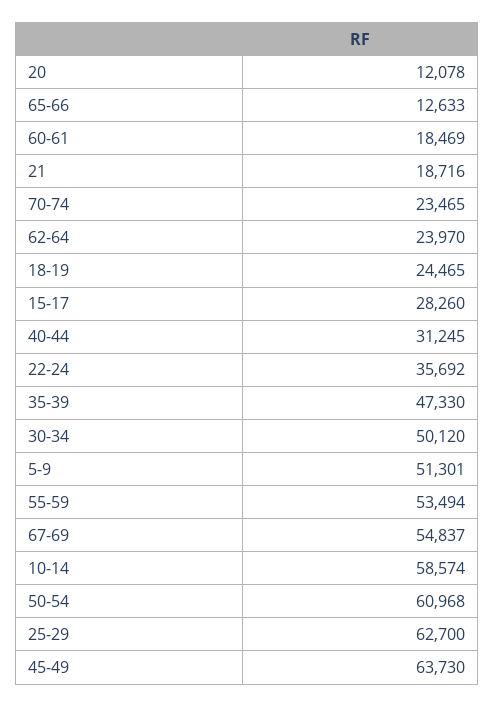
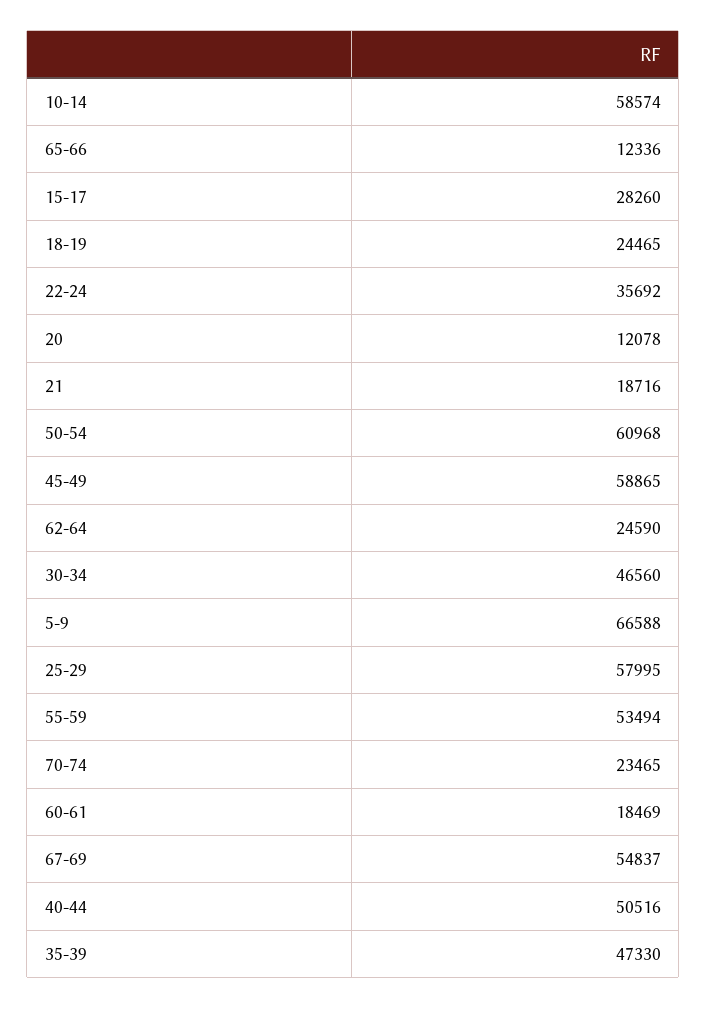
  {
    "20": 12078,
-   "65-66": 12633,
+   "65-66": 12336,
    "60-61": 18469,
    "21": 18716,
    "70-74": 23465,
-   "62-64": 23970,
+   "62-64": 24590,
    "18-19": 24465,
    "15-17": 28260,
-   "40-44": 31245,
+   "40-44": 50516,
    "22-24": 35692,
    "35-39": 47330,
-   "30-34": 50120,
+   "30-34": 46560,
-   "5-9": 51301,
+   "5-9": 66588,
    "55-59": 53494,
    "67-69": 54837,
    "10-14": 58574,
    "50-54": 60968,
-   "25-29": 62700,
+   "25-29": 57995,
-   "45-49": 63730
+   "45-49": 58865
  }

